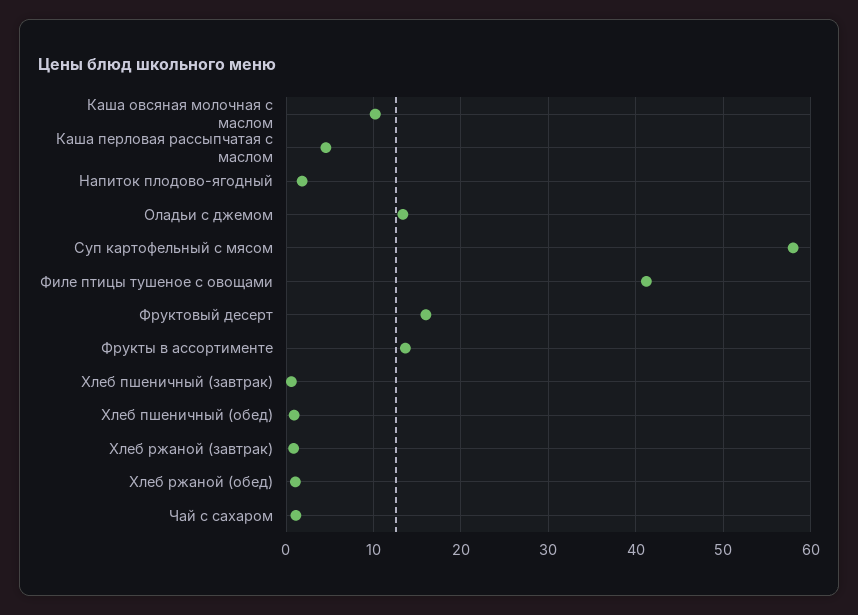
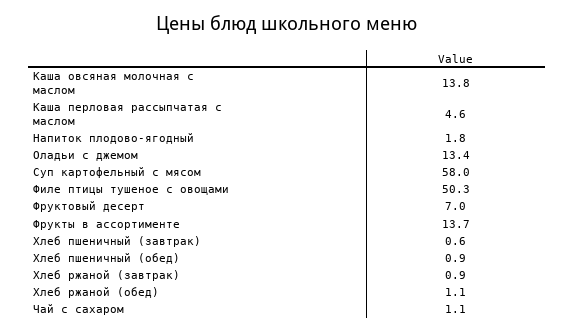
  {
-   "Каша овсяная молочная с маслом": 10,
+   "Каша овсяная молочная с маслом": 13.8,
    "Каша перловая рассыпчатая с маслом": 4.6,
    "Напиток плодово-ягодный": 1.8,
    "Оладьи с джемом": 13.4,
    "Суп картофельный с мясом": 58,
-   "Филе птицы тушеное с овощами": 41,
+   "Филе птицы тушеное с овощами": 50.3,
-   "Фруктовый десерт": 16,
+   "Фруктовый десерт": 7,
    "Фрукты в ассортименте": 13.7,
    "Хлеб пшеничный (завтрак)": 0.6,
    "Хлеб пшеничный (обед)": 0.9,
    "Хлеб ржаной (завтрак)": 0.9,
    "Хлеб ржаной (обед)": 1.1,
    "Чай с сахаром": 1.1
  }

